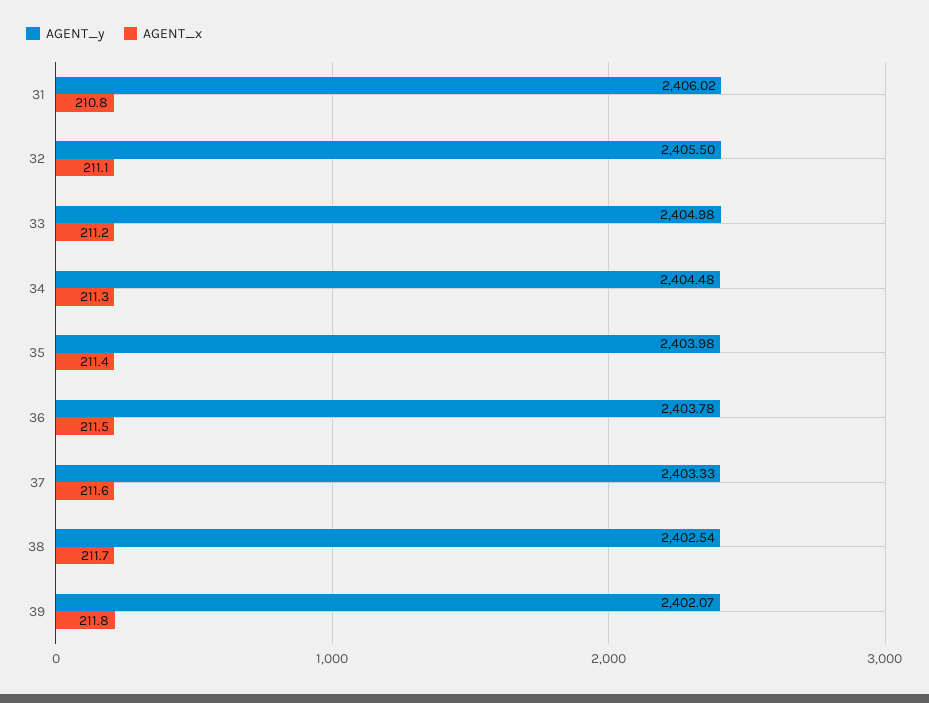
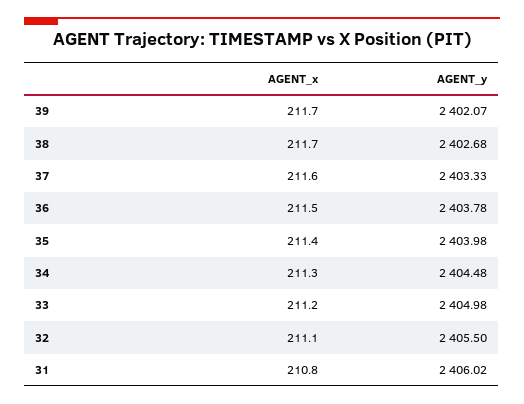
  {
    "AGENT_y": {
      "31": 2406.02,
      "32": 2405.5,
      "33": 2404.98,
      "34": 2404.48,
      "35": 2403.98,
      "36": 2403.78,
      "37": 2403.33,
-     "38": 2402.54,
+     "38": 2402.68,
      "39": 2402.07
    },
    "AGENT_x": {
      "31": 210.8,
      "32": 211.1,
      "33": 211.2,
      "34": 211.3,
      "35": 211.4,
      "36": 211.5,
      "37": 211.6,
      "38": 211.7,
-     "39": 211.8
+     "39": 211.7
    }
  }

